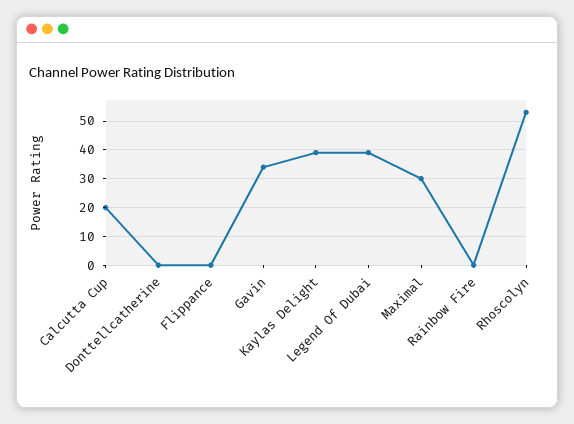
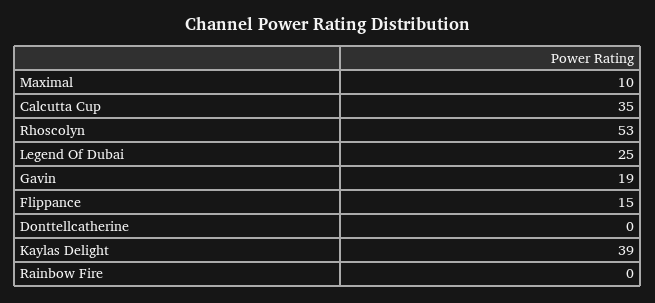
  {
-   "Calcutta Cup": 20,
+   "Calcutta Cup": 35,
    "Donttellcatherine": 0,
-   "Flippance": 0,
+   "Flippance": 15,
-   "Gavin": 35,
+   "Gavin": 19,
    "Kaylas Delight": 39,
-   "Legend Of Dubai": 40,
+   "Legend Of Dubai": 25,
-   "Maximal": 30,
+   "Maximal": 10,
    "Rainbow Fire": 0,
    "Rhoscolyn": 53
  }

